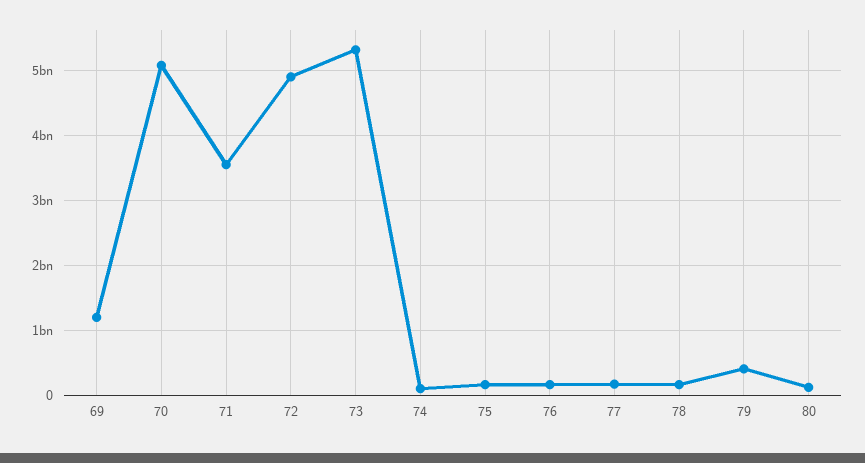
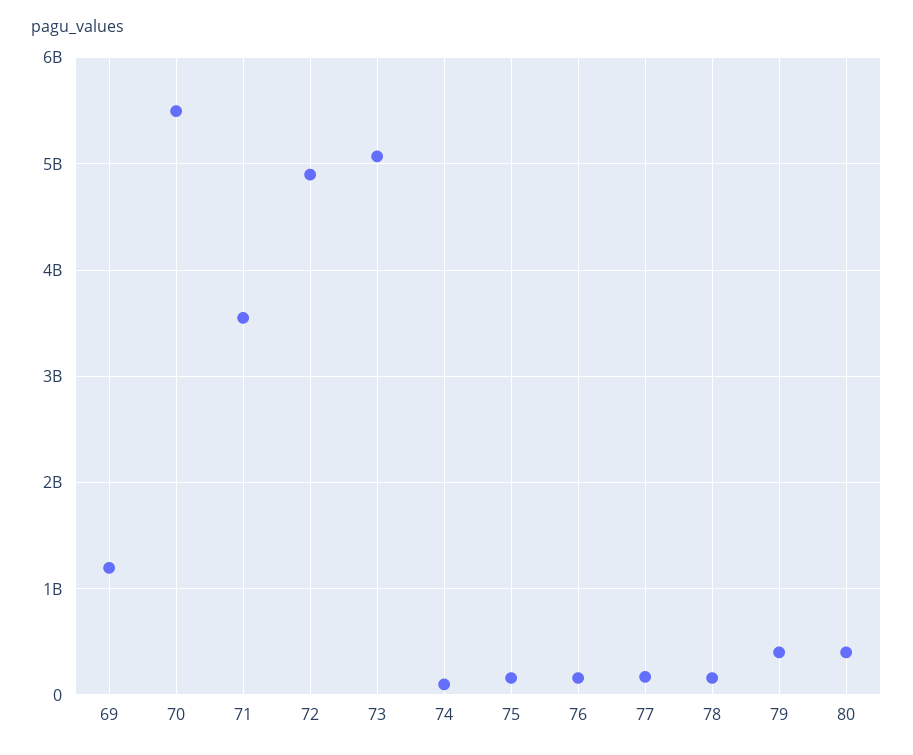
  {
    "69": 1200000000,
-   "70": 5100000000,
+   "70": 5500000000,
    "71": 3600000000,
    "72": 4900000000,
-   "73": 5300000000,
+   "73": 5100000000,
    "74": 100000000,
    "75": 200000000,
    "76": 200000000,
    "77": 200000000,
    "78": 200000000,
    "79": 400000000,
-   "80": 100000000
+   "80": 400000000
  }

